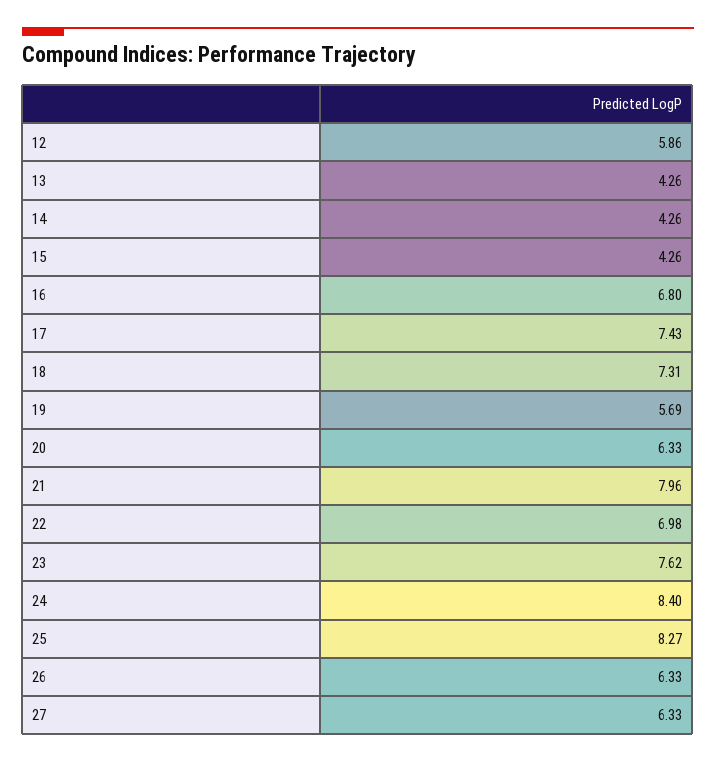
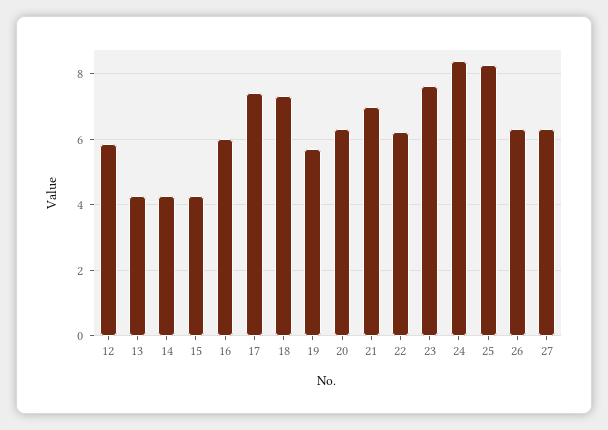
  {
    "12": 5.86,
    "13": 4.26,
    "14": 4.26,
    "15": 4.26,
-   "16": 6.8,
+   "16": 6,
    "17": 7.43,
    "18": 7.31,
    "19": 5.69,
    "20": 6.33,
-   "21": 7.96,
+   "21": 7,
-   "22": 6.98,
+   "22": 6.2,
    "23": 7.62,
    "24": 8.4,
    "25": 8.27,
    "26": 6.33,
    "27": 6.33
  }

